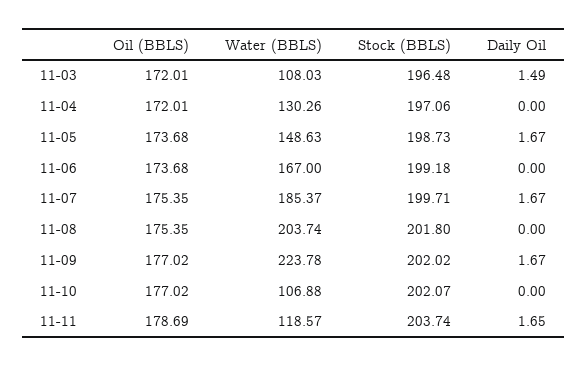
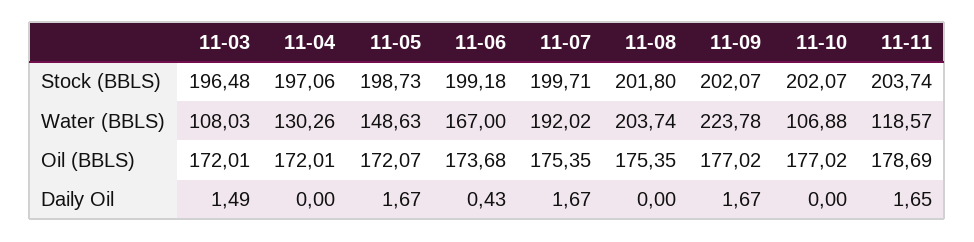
  {
    "Oil (BBLS)": {
      "11-03": 172.01,
      "11-04": 172.01,
-     "11-05": 173.68,
+     "11-05": 172.07,
      "11-06": 173.68,
      "11-07": 175.35,
      "11-08": 175.35,
      "11-09": 177.02,
      "11-10": 177.02,
      "11-11": 178.69
    },
    "Water (BBLS)": {
      "11-03": 108.03,
      "11-04": 130.26,
      "11-05": 148.63,
      "11-06": 167,
-     "11-07": 185.37,
+     "11-07": 192.02,
      "11-08": 203.74,
      "11-09": 223.78,
      "11-10": 106.88,
      "11-11": 118.57
    },
    "Stock (BBLS)": {
      "11-03": 196.48,
      "11-04": 197.06,
      "11-05": 198.73,
      "11-06": 199.18,
      "11-07": 199.71,
      "11-08": 201.8,
-     "11-09": 202.02,
+     "11-09": 202.07,
      "11-10": 202.07,
      "11-11": 203.74
    },
    "Daily Oil": {
      "11-03": 1.49,
      "11-04": 0,
      "11-05": 1.67,
-     "11-06": 0,
+     "11-06": 0.43,
      "11-07": 1.67,
      "11-08": 0,
      "11-09": 1.67,
      "11-10": 0,
      "11-11": 1.65
    }
  }

